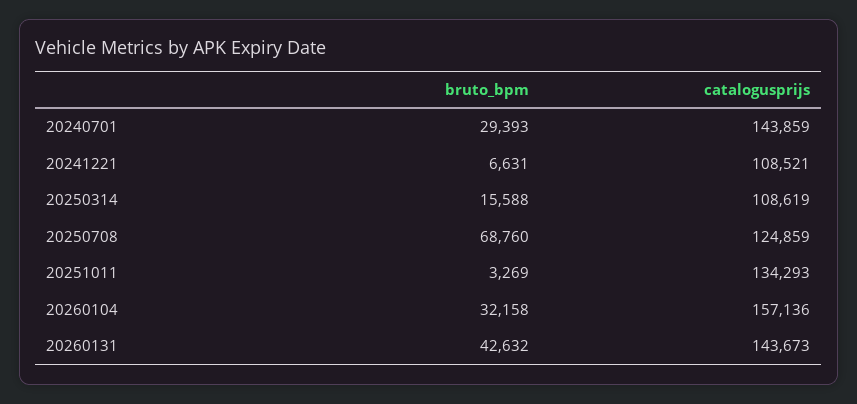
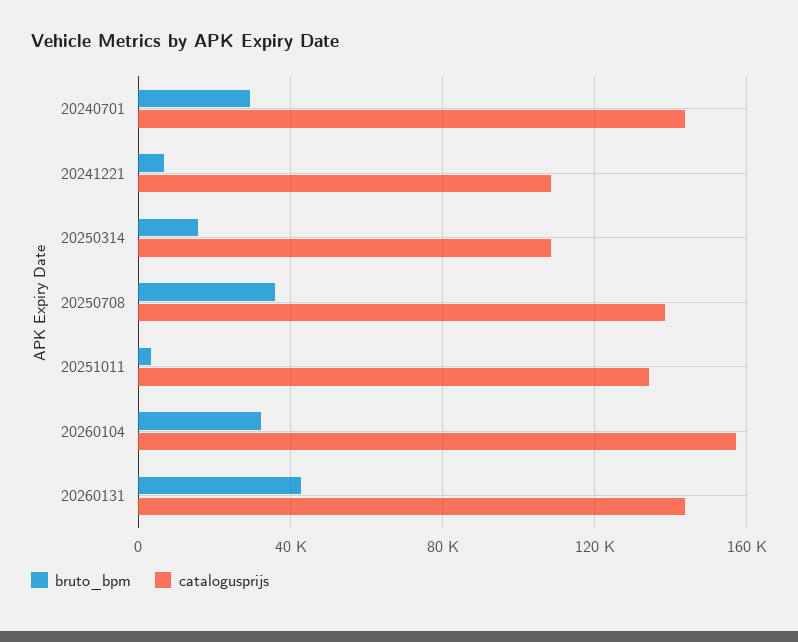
  {
    "bruto_bpm": {
      "20240701": 29393,
      "20241221": 6631,
      "20250314": 15588,
-     "20250708": 68760,
+     "20250708": 35000,
      "20251011": 3269,
      "20260104": 32158,
      "20260131": 42632
    },
    "catalogusprijs": {
      "20240701": 143859,
      "20241221": 108521,
      "20250314": 108619,
-     "20250708": 124859,
+     "20250708": 140000,
      "20251011": 134293,
      "20260104": 157136,
      "20260131": 143673
    }
  }

